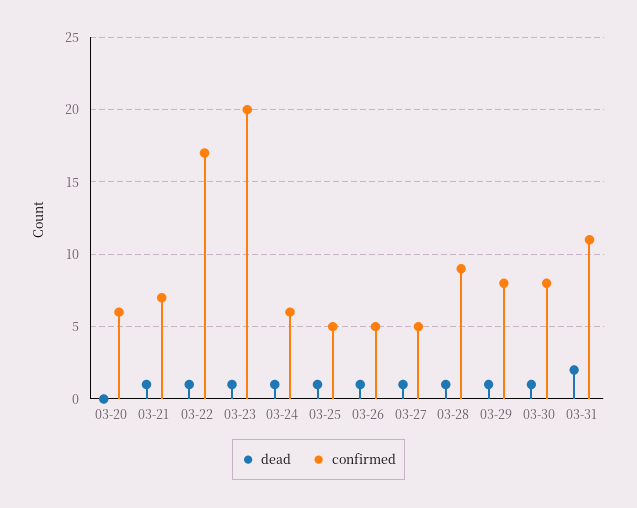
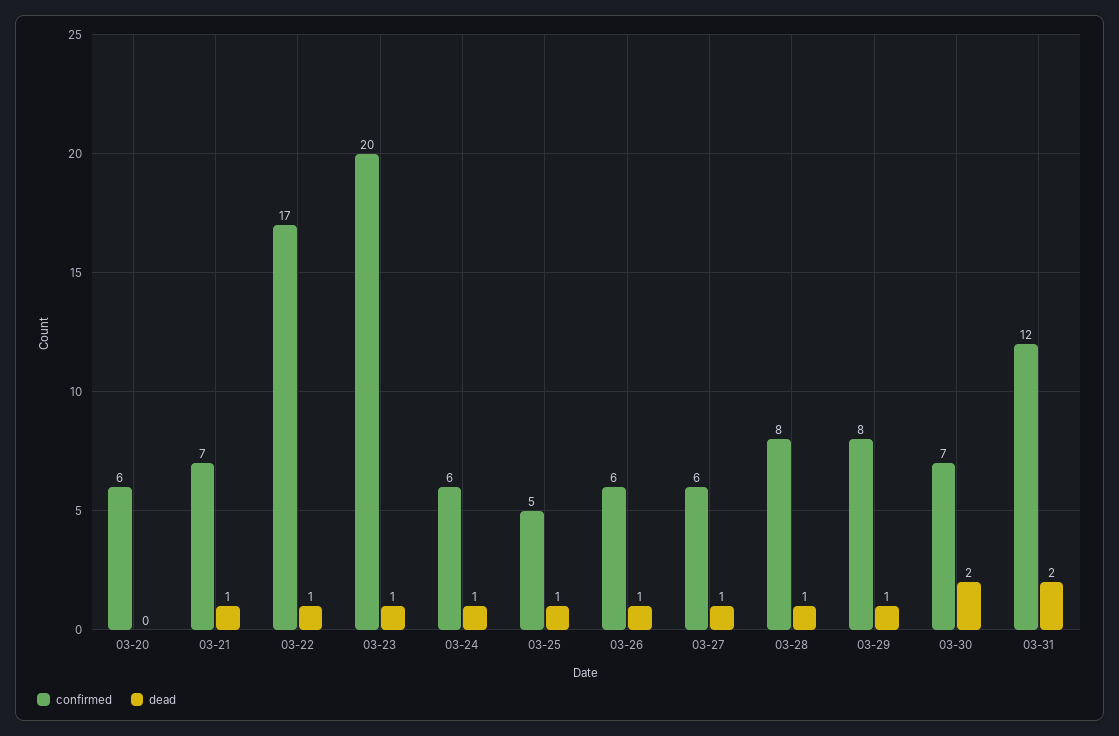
  {
    "dead": {
      "03-20": 0,
      "03-21": 1,
      "03-22": 1,
      "03-23": 1,
      "03-24": 1,
      "03-25": 1,
      "03-26": 1,
      "03-27": 1,
      "03-28": 1,
      "03-29": 1,
-     "03-30": 1,
+     "03-30": 2,
      "03-31": 2
    },
    "confirmed": {
      "03-20": 6,
      "03-21": 7,
      "03-22": 17,
      "03-23": 20,
      "03-24": 6,
      "03-25": 5,
-     "03-26": 5,
+     "03-26": 6,
-     "03-27": 5,
+     "03-27": 6,
-     "03-28": 9,
+     "03-28": 8,
      "03-29": 8,
-     "03-30": 8,
+     "03-30": 7,
-     "03-31": 11
+     "03-31": 12
    }
  }

